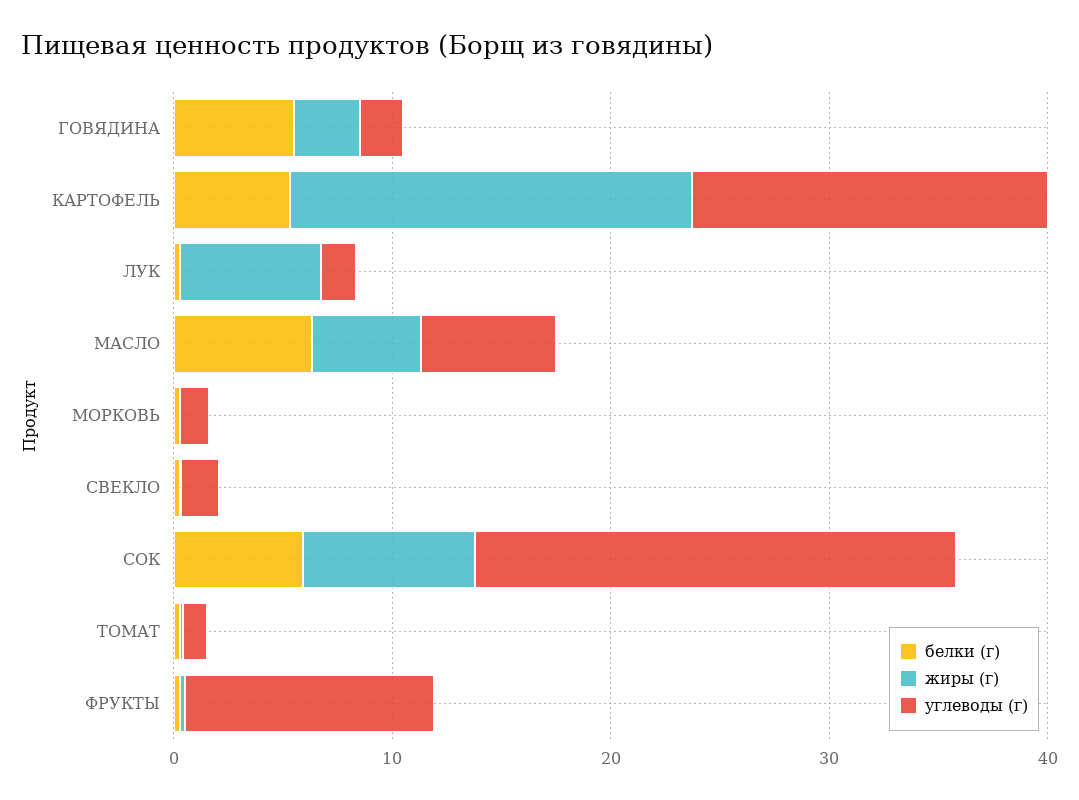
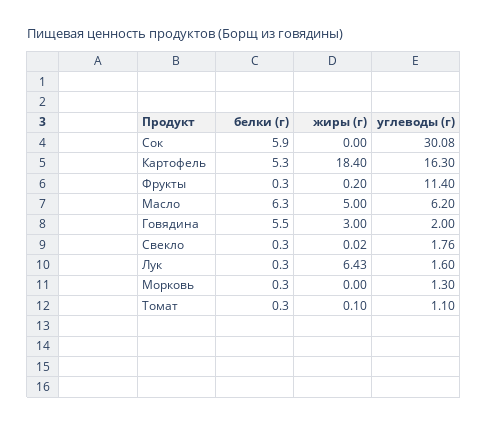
  {
    "белки (г)": {
      "ГОВЯДИНА": 5.5,
      "КАРТОФЕЛЬ": 5.3,
      "ЛУК": 0.3,
      "МАСЛО": 6.3,
      "МОРКОВЬ": 0.3,
      "СВЕКЛО": 0.3,
      "СОК": 5.9,
      "ТОМАТ": 0.3,
      "ФРУКТЫ": 0.3
    },
    "жиры (г)": {
      "ГОВЯДИНА": 3,
      "КАРТОФЕЛЬ": 18.4,
      "ЛУК": 6.43,
      "МАСЛО": 5,
      "МОРКОВЬ": 0,
      "СВЕКЛО": 0.02,
-     "СОК": 8,
+     "СОК": 0,
      "ТОМАТ": 0.1,
      "ФРУКТЫ": 0.2
    },
    "углеводы (г)": {
      "ГОВЯДИНА": 2,
      "КАРТОФЕЛЬ": 16.3,
      "ЛУК": 1.6,
      "МАСЛО": 6.2,
      "МОРКОВЬ": 1.3,
      "СВЕКЛО": 1.76,
-     "СОК": 22,
+     "СОК": 30.08,
      "ТОМАТ": 1.1,
      "ФРУКТЫ": 11.4
    }
  }

